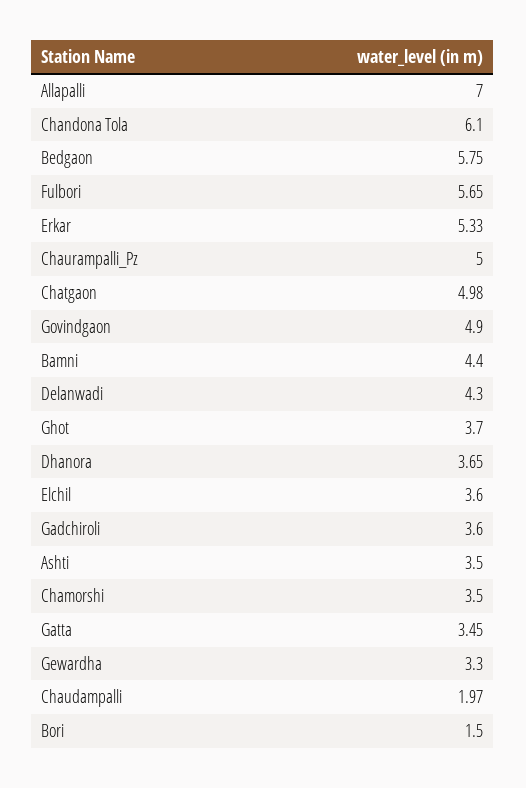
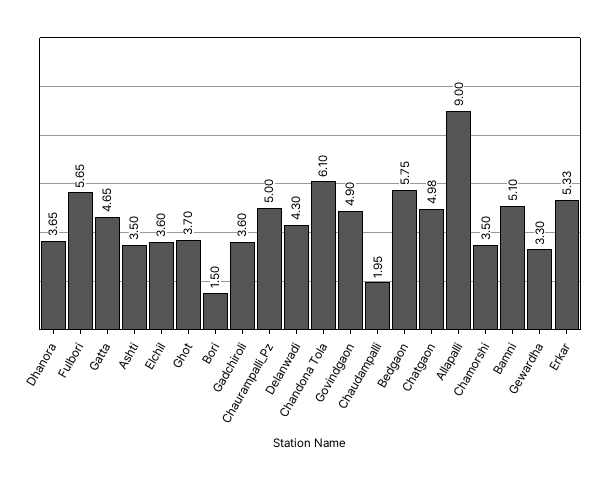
  {
-   "Allapalli": 7,
+   "Allapalli": 9,
    "Chandona Tola": 6.1,
    "Bedgaon": 5.75,
    "Fulbori": 5.65,
    "Erkar": 5.33,
    "Chaurampalli_Pz": 5,
    "Chatgaon": 4.98,
    "Govindgaon": 4.9,
-   "Bamni": 4.4,
+   "Bamni": 5.1,
    "Delanwadi": 4.3,
    "Ghot": 3.7,
    "Dhanora": 3.65,
    "Elchil": 3.6,
    "Gadchiroli": 3.6,
    "Ashti": 3.5,
    "Chamorshi": 3.5,
-   "Gatta": 3.45,
+   "Gatta": 4.65,
    "Gewardha": 3.3,
-   "Chaudampalli": 1.97,
+   "Chaudampalli": 1.95,
    "Bori": 1.5
  }

